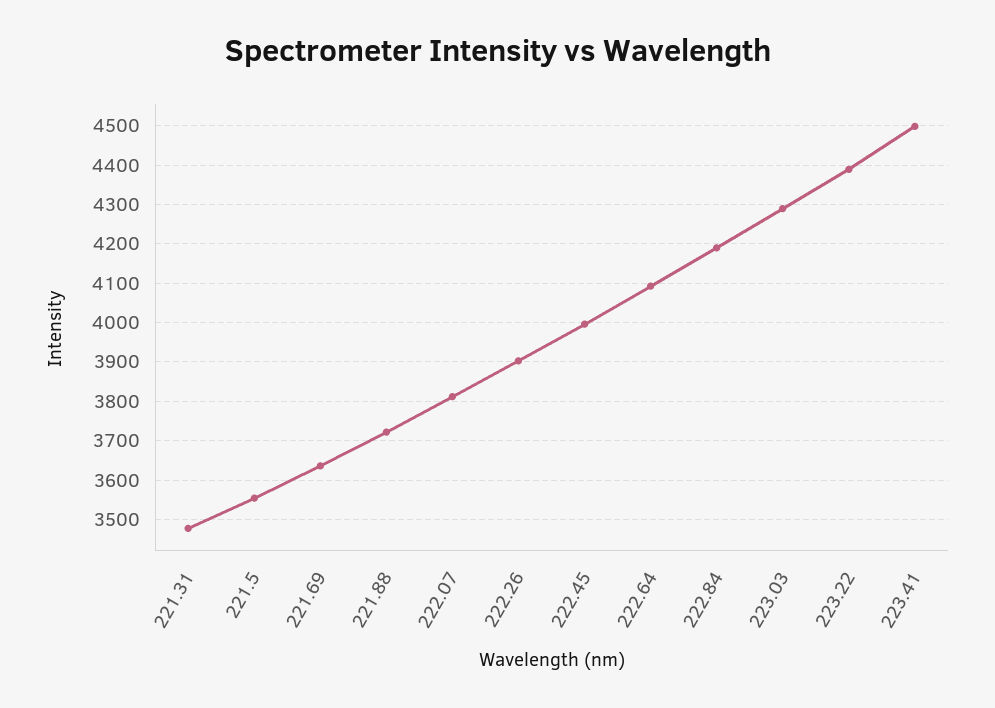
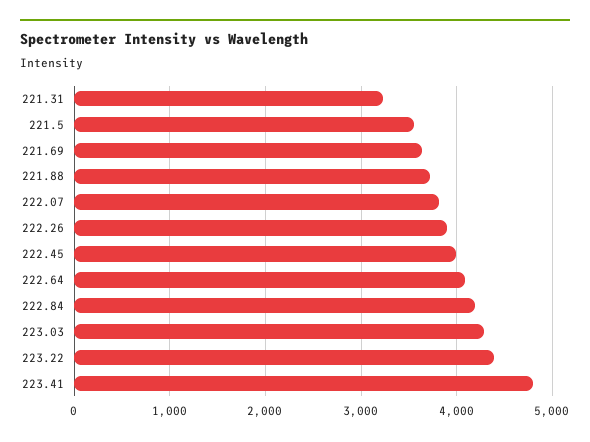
  {
-   "221.31": 3480,
+   "221.31": 3200,
    "221.5": 3560,
    "221.69": 3640,
    "221.88": 3720,
    "222.07": 3820,
    "222.26": 3900,
    "222.45": 4000,
    "222.64": 4100,
    "222.84": 4180,
    "223.03": 4280,
    "223.22": 4380,
-   "223.41": 4500
+   "223.41": 4800
  }

